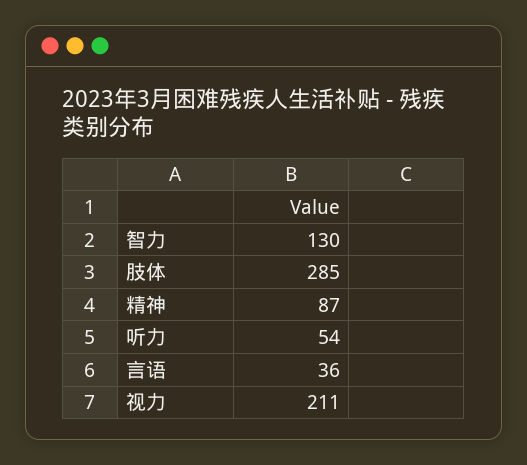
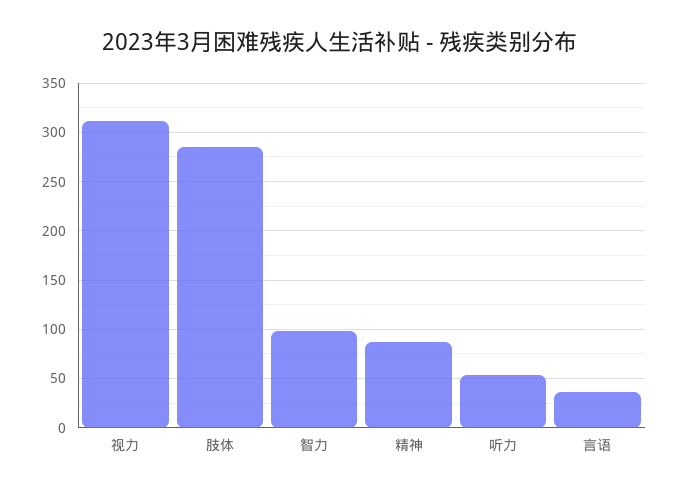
  {
-   "智力": 130,
+   "智力": 100,
    "肢体": 285,
    "精神": 87,
    "听力": 54,
    "言语": 36,
-   "视力": 211
+   "视力": 310
  }

